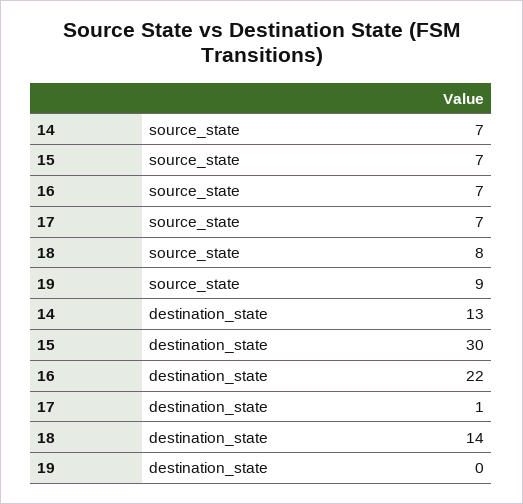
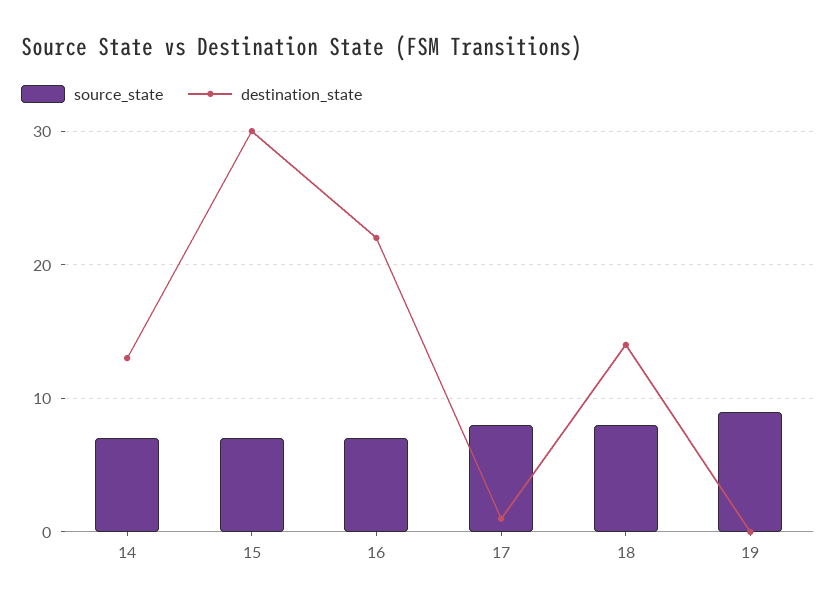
  {
    "source_state": {
      "14": 7,
      "15": 7,
      "16": 7,
-     "17": 7,
+     "17": 8,
      "18": 8,
      "19": 9
    },
    "destination_state": {
      "14": 13,
      "15": 30,
      "16": 22,
      "17": 1,
      "18": 14,
      "19": 0
    }
  }

